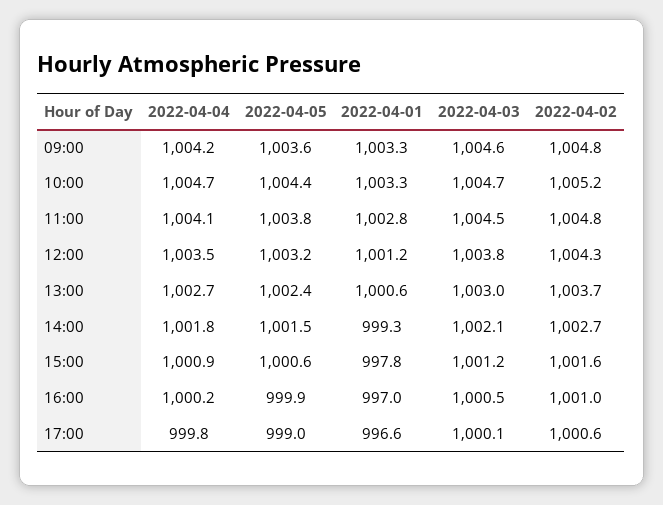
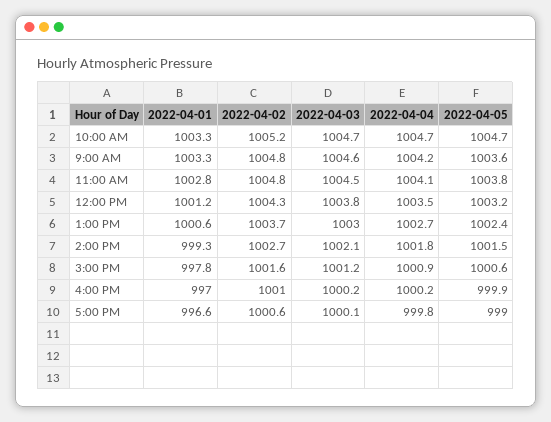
  {
    "2022-04-04": {
      "09:00": 1004.2,
      "10:00": 1004.7,
      "11:00": 1004.1,
      "12:00": 1003.5,
      "13:00": 1002.7,
      "14:00": 1001.8,
      "15:00": 1000.9,
      "16:00": 1000.2,
      "17:00": 999.8
    },
    "2022-04-05": {
      "09:00": 1003.6,
-     "10:00": 1004.4,
+     "10:00": 1004.7,
      "11:00": 1003.8,
      "12:00": 1003.2,
      "13:00": 1002.4,
      "14:00": 1001.5,
      "15:00": 1000.6,
      "16:00": 999.9,
      "17:00": 999
    },
    "2022-04-01": {
      "09:00": 1003.3,
      "10:00": 1003.3,
      "11:00": 1002.8,
      "12:00": 1001.2,
      "13:00": 1000.6,
      "14:00": 999.3,
      "15:00": 997.8,
      "16:00": 997,
      "17:00": 996.6
    },
    "2022-04-03": {
      "09:00": 1004.6,
      "10:00": 1004.7,
      "11:00": 1004.5,
      "12:00": 1003.8,
      "13:00": 1003,
      "14:00": 1002.1,
      "15:00": 1001.2,
-     "16:00": 1000.5,
+     "16:00": 1000.2,
      "17:00": 1000.1
    },
    "2022-04-02": {
      "09:00": 1004.8,
      "10:00": 1005.2,
      "11:00": 1004.8,
      "12:00": 1004.3,
      "13:00": 1003.7,
      "14:00": 1002.7,
      "15:00": 1001.6,
      "16:00": 1001,
      "17:00": 1000.6
    }
  }

